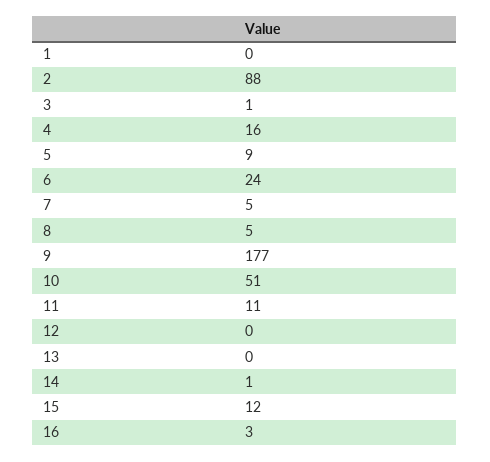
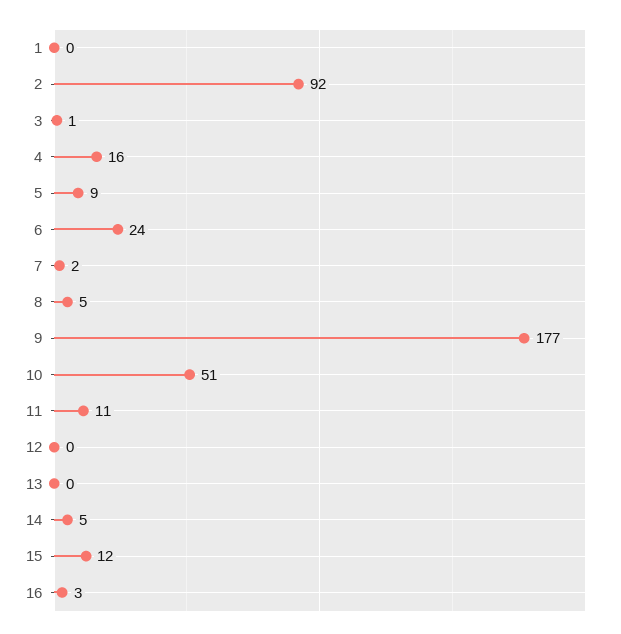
  {
    "1": 0,
-   "2": 88,
+   "2": 92,
    "3": 1,
    "4": 16,
    "5": 9,
    "6": 24,
-   "7": 5,
+   "7": 2,
    "8": 5,
    "9": 177,
    "10": 51,
    "11": 11,
    "12": 0,
    "13": 0,
-   "14": 1,
+   "14": 5,
    "15": 12,
    "16": 3
  }

